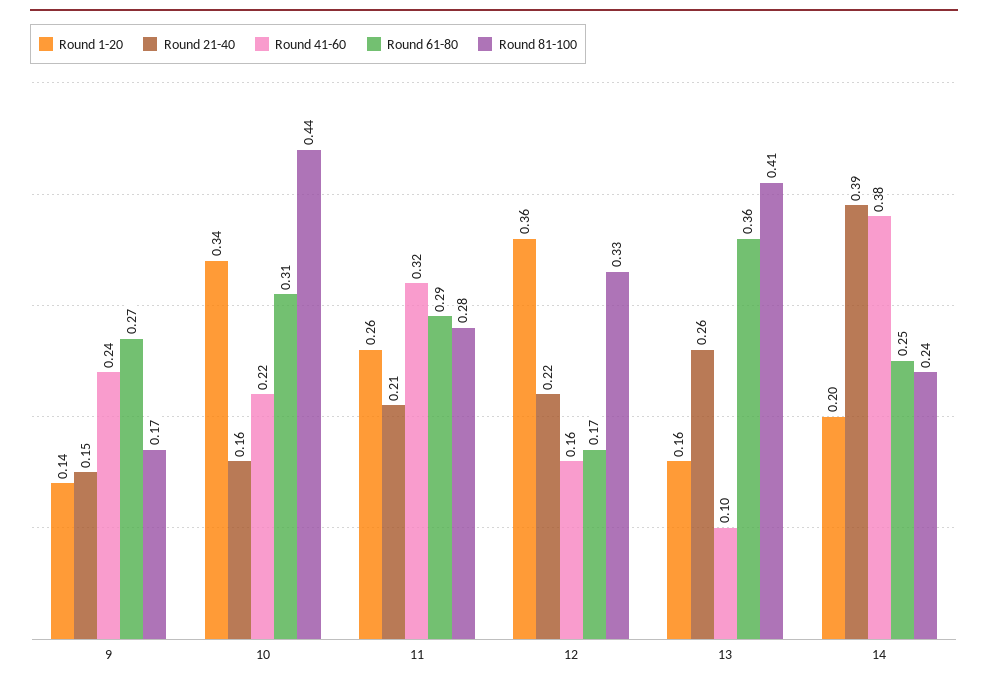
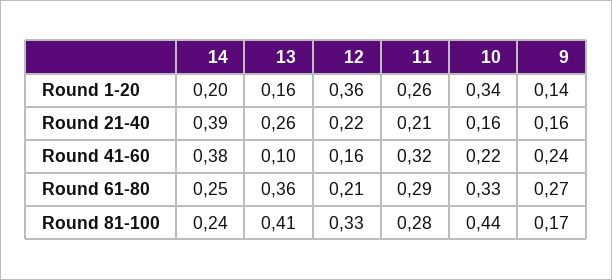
  {
    "Round 1-20": {
      "9": 0.14,
      "10": 0.34,
      "11": 0.26,
      "12": 0.36,
      "13": 0.16,
      "14": 0.2
    },
    "Round 21-40": {
-     "9": 0.15,
+     "9": 0.16,
      "10": 0.16,
      "11": 0.21,
      "12": 0.22,
      "13": 0.26,
      "14": 0.39
    },
    "Round 41-60": {
      "9": 0.24,
      "10": 0.22,
      "11": 0.32,
      "12": 0.16,
      "13": 0.1,
      "14": 0.38
    },
    "Round 61-80": {
      "9": 0.27,
-     "10": 0.31,
+     "10": 0.33,
      "11": 0.29,
-     "12": 0.17,
+     "12": 0.21,
      "13": 0.36,
      "14": 0.25
    },
    "Round 81-100": {
      "9": 0.17,
      "10": 0.44,
      "11": 0.28,
      "12": 0.33,
      "13": 0.41,
      "14": 0.24
    }
  }

